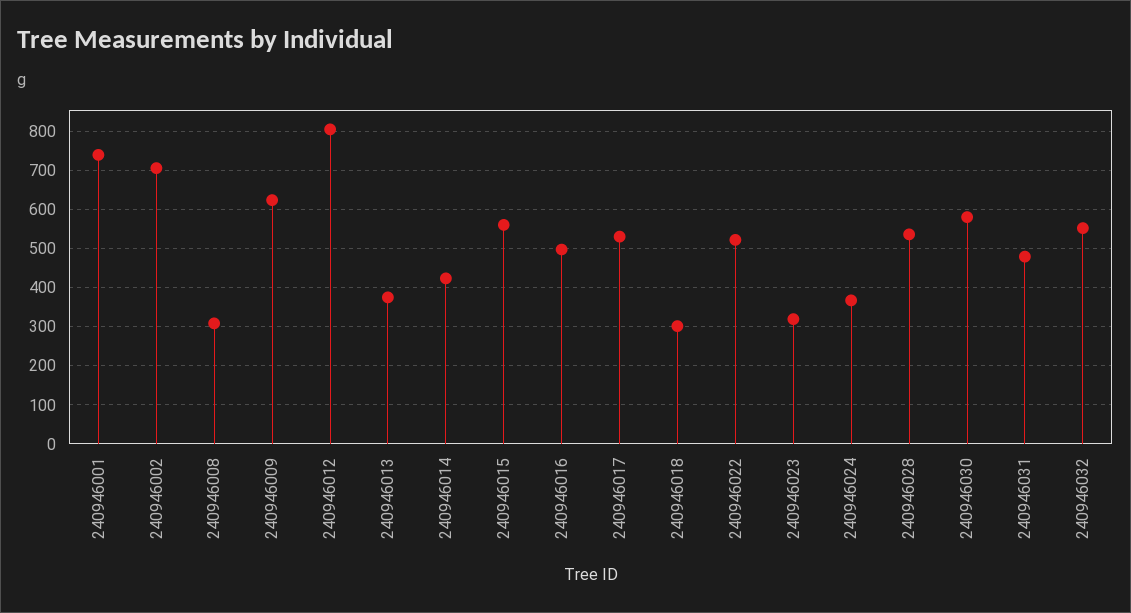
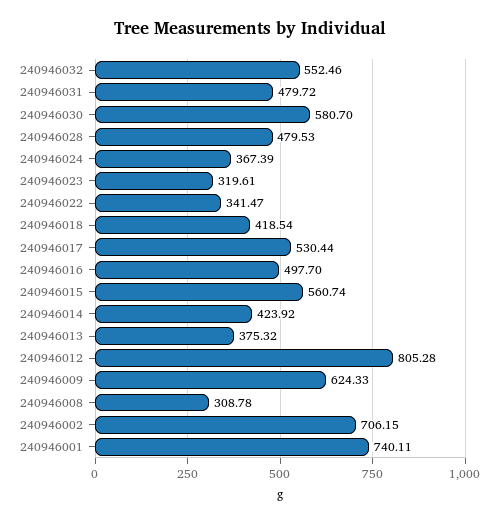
  {
    "240946001": 740.11,
    "240946002": 706.15,
    "240946008": 308.78,
    "240946009": 624.33,
    "240946012": 805.28,
    "240946013": 375.32,
    "240946014": 423.92,
    "240946015": 560.74,
    "240946016": 497.7,
    "240946017": 530.44,
-   "240946018": 300,
+   "240946018": 418.54,
-   "240946022": 520,
+   "240946022": 341.47,
    "240946023": 319.61,
    "240946024": 367.39,
-   "240946028": 540,
+   "240946028": 479.53,
    "240946030": 580.7,
    "240946031": 479.72,
    "240946032": 552.46
  }

